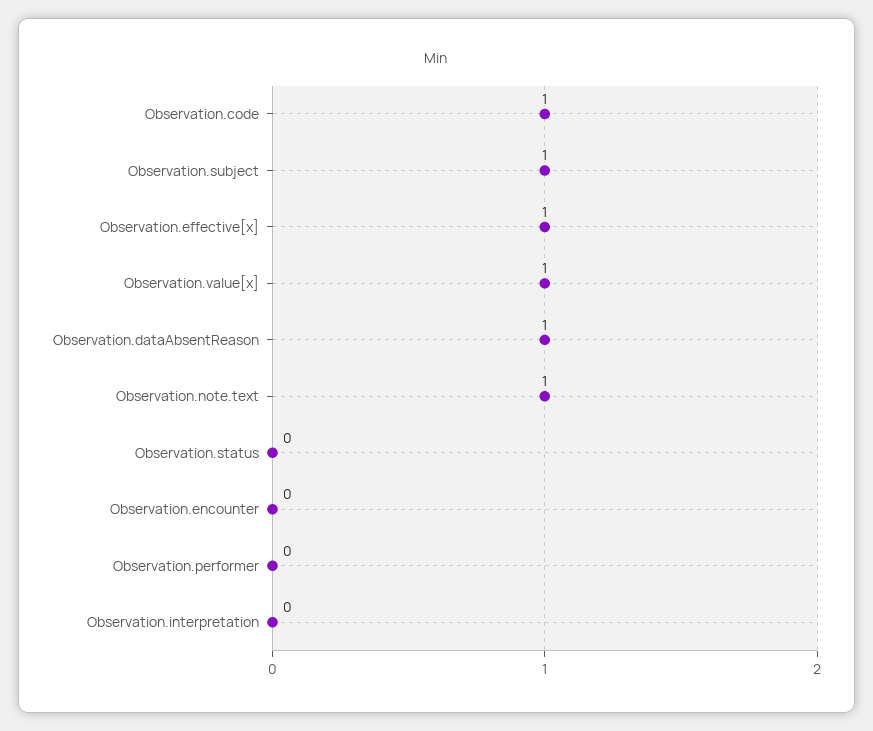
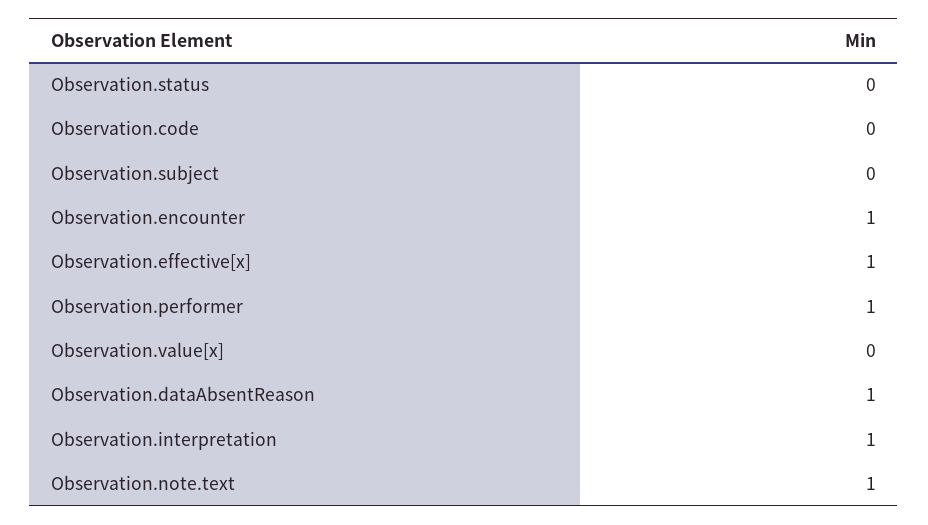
  {
-   "Observation.code": 1,
+   "Observation.code": 0,
-   "Observation.subject": 1,
+   "Observation.subject": 0,
    "Observation.effective[x]": 1,
-   "Observation.value[x]": 1,
+   "Observation.value[x]": 0,
    "Observation.dataAbsentReason": 1,
    "Observation.note.text": 1,
    "Observation.status": 0,
-   "Observation.encounter": 0,
+   "Observation.encounter": 1,
-   "Observation.performer": 0,
+   "Observation.performer": 1,
-   "Observation.interpretation": 0
+   "Observation.interpretation": 1
  }

